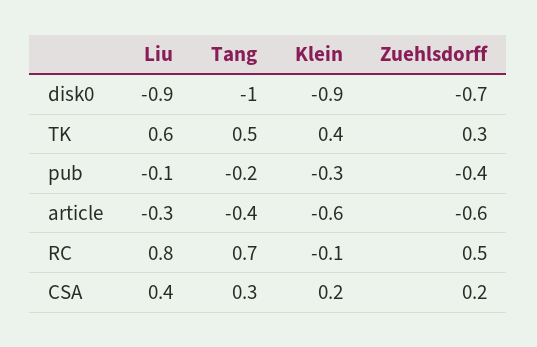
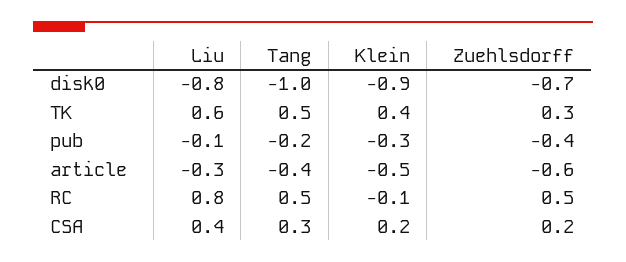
  {
    "Liu": {
-     "disk0": -0.9,
+     "disk0": -0.8,
      "TK": 0.6,
      "pub": -0.1,
      "article": -0.3,
      "RC": 0.8,
      "CSA": 0.4
    },
    "Tang": {
      "disk0": -1,
      "TK": 0.5,
      "pub": -0.2,
      "article": -0.4,
-     "RC": 0.7,
+     "RC": 0.5,
      "CSA": 0.3
    },
    "Klein": {
      "disk0": -0.9,
      "TK": 0.4,
      "pub": -0.3,
-     "article": -0.6,
+     "article": -0.5,
      "RC": -0.1,
      "CSA": 0.2
    },
    "Zuehlsdorff": {
      "disk0": -0.7,
      "TK": 0.3,
      "pub": -0.4,
      "article": -0.6,
      "RC": 0.5,
      "CSA": 0.2
    }
  }

